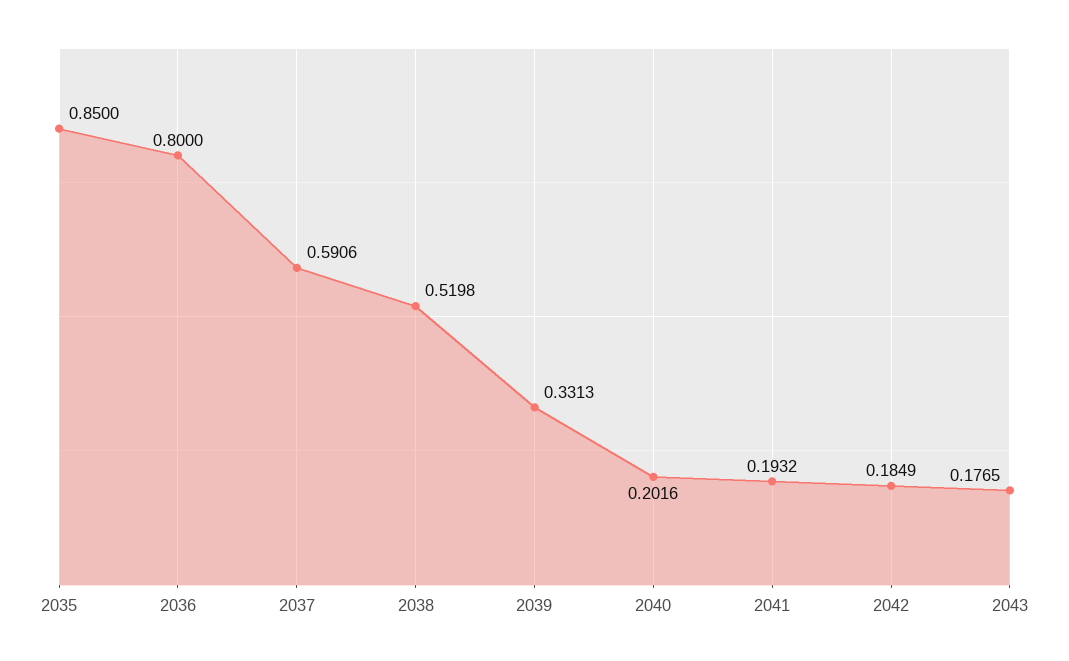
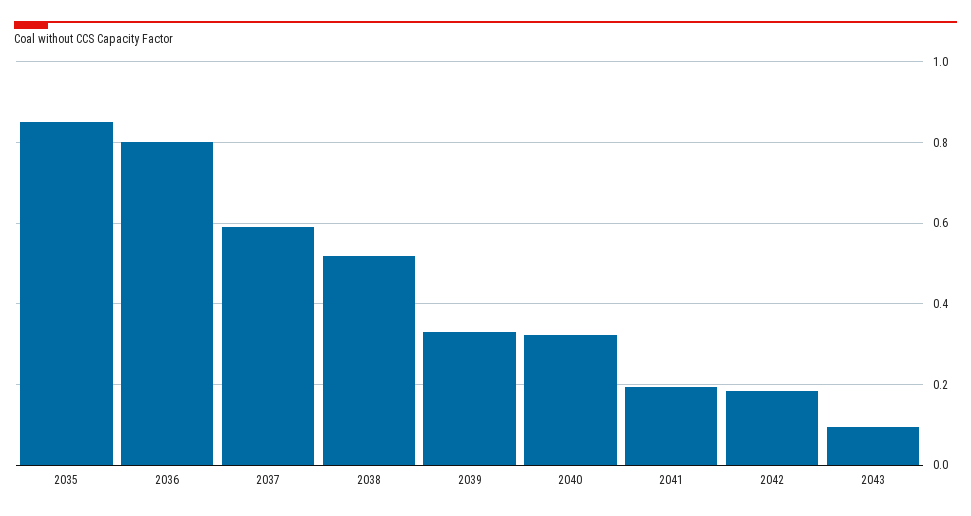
  {
    "2035": 0.85,
    "2036": 0.8,
    "2037": 0.5906,
    "2038": 0.5198,
    "2039": 0.3313,
-   "2040": 0.2016,
+   "2040": 0.32,
    "2041": 0.1932,
    "2042": 0.1849,
-   "2043": 0.1765
+   "2043": 0.1
  }

